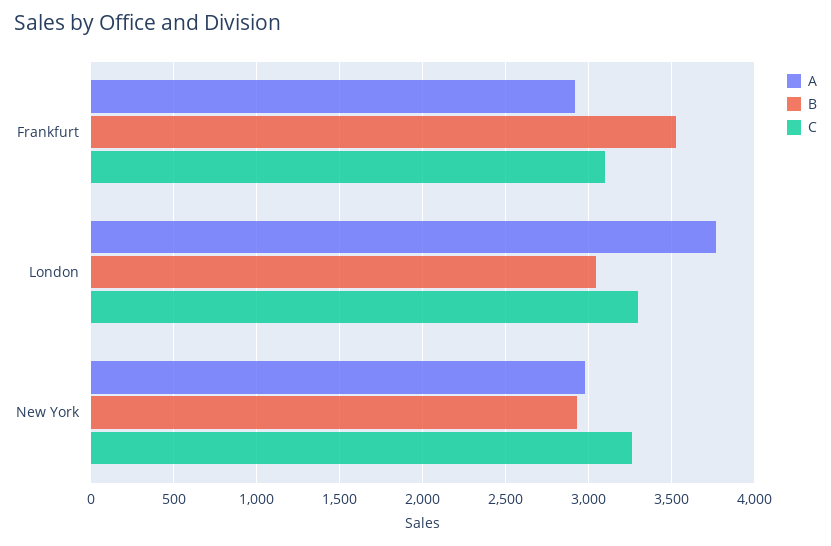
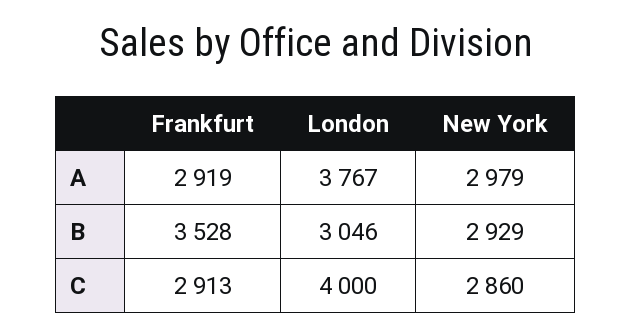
  {
    "A": {
      "Frankfurt": 2919,
      "London": 3767,
      "New York": 2979
    },
    "B": {
      "Frankfurt": 3528,
      "London": 3046,
      "New York": 2929
    },
    "C": {
-     "Frankfurt": 3100,
+     "Frankfurt": 2913,
-     "London": 3300,
+     "London": 4000,
-     "New York": 3250
+     "New York": 2860
    }
  }

